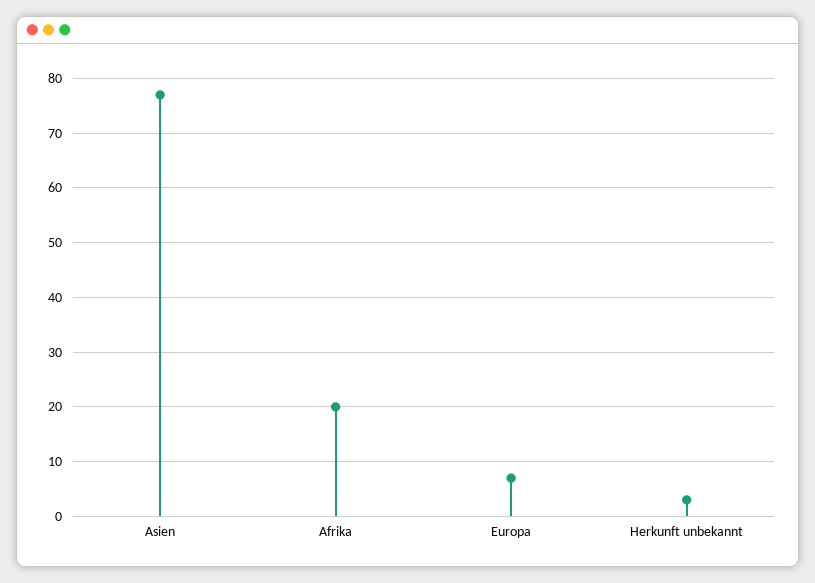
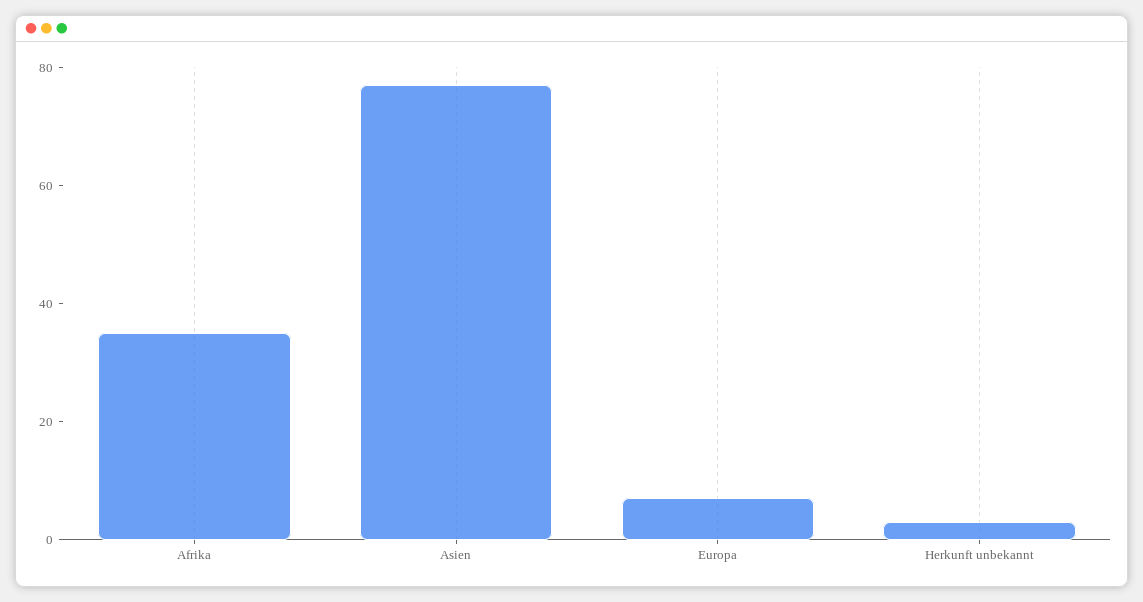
  {
    "Asien": 75,
-   "Afrika": 20,
+   "Afrika": 35,
    "Europa": 5,
    "Herkunft unbekannt": 5
  }

